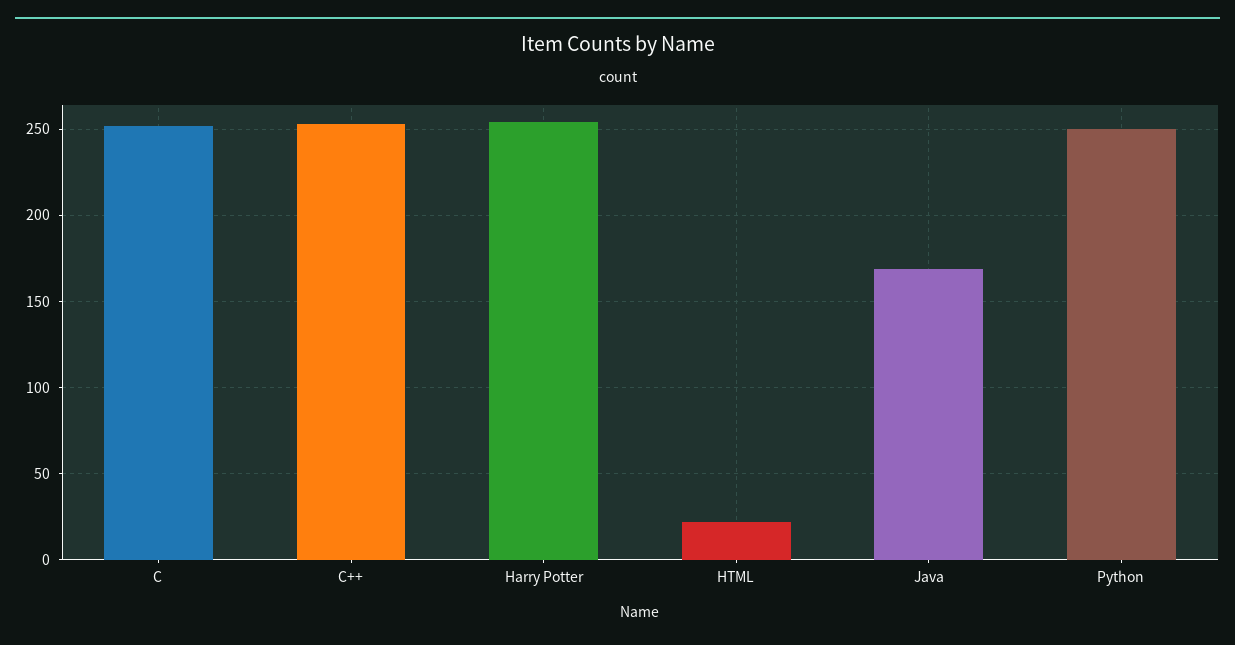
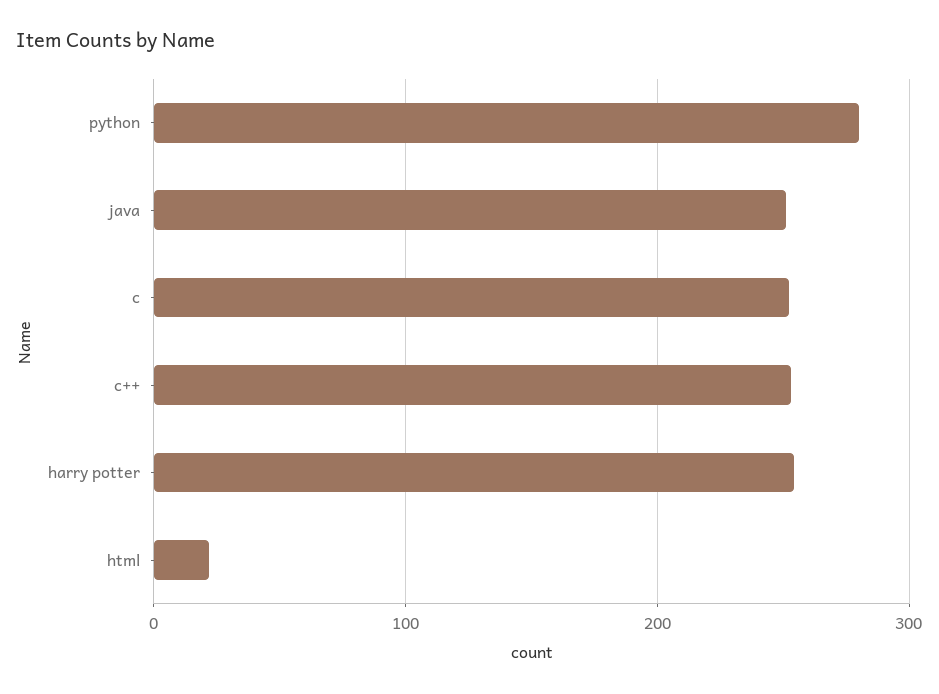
  {
    "C": 250,
    "C++": 255,
    "Harry Potter": 255,
    "HTML": 20,
-   "Java": 170,
+   "Java": 250,
-   "Python": 250
+   "Python": 280
  }

